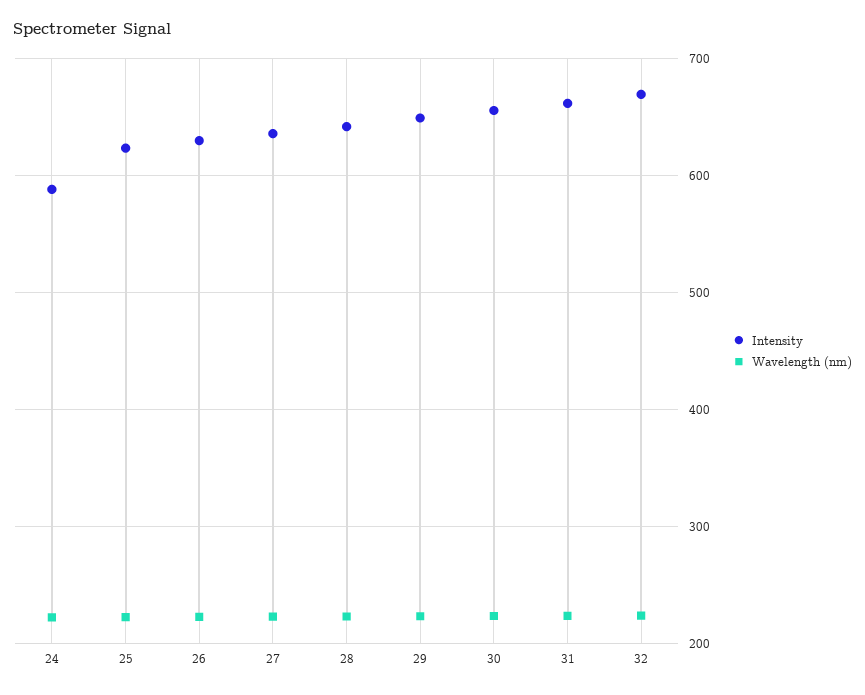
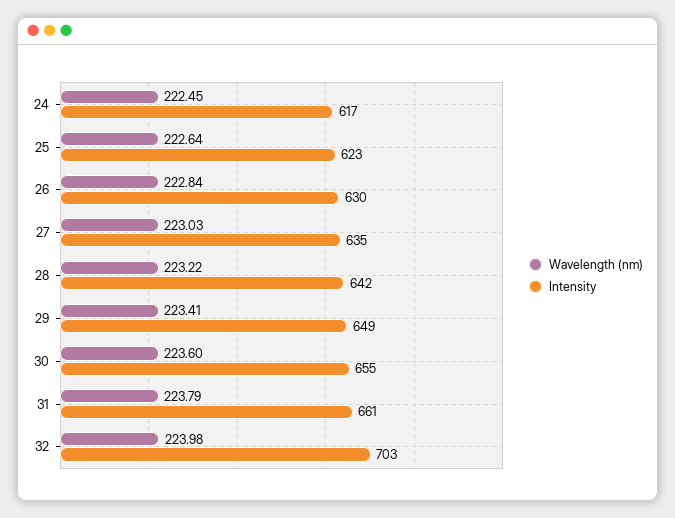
  {
    "Intensity": {
-     "24": 590,
+     "24": 617,
      "25": 623,
      "26": 630,
      "27": 635,
      "28": 642,
      "29": 649,
      "30": 655,
      "31": 661,
-     "32": 670
+     "32": 703
    },
    "Wavelength (nm)": {
      "24": 222.45,
      "25": 222.64,
      "26": 222.84,
      "27": 223.03,
      "28": 223.22,
      "29": 223.41,
      "30": 223.6,
      "31": 223.79,
      "32": 223.98
    }
  }

